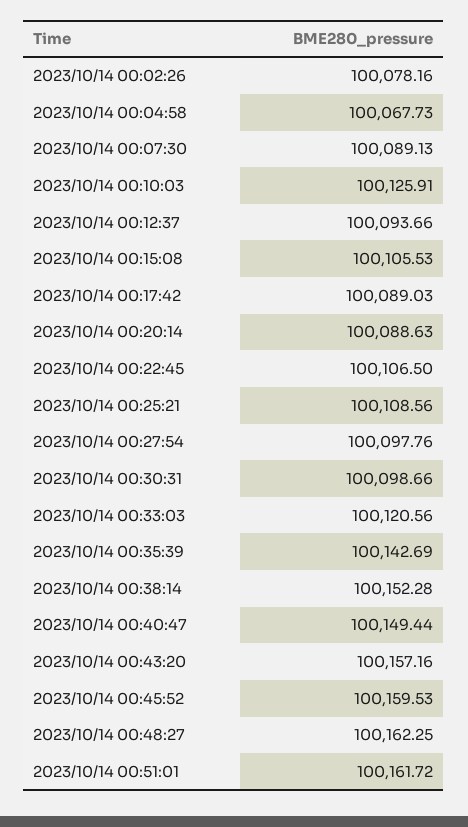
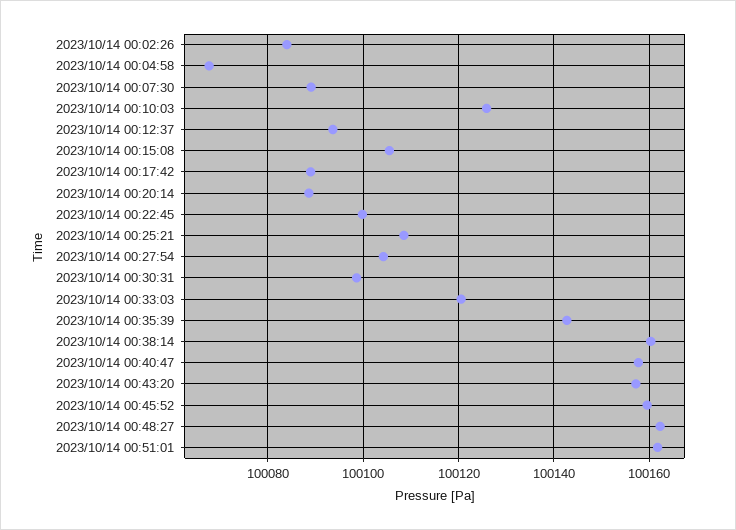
  {
-   "2023/10/14 00:02:26": 100078.16,
+   "2023/10/14 00:02:26": 100084,
    "2023/10/14 00:04:58": 100067.73,
    "2023/10/14 00:07:30": 100089.13,
    "2023/10/14 00:10:03": 100125.91,
    "2023/10/14 00:12:37": 100093.66,
    "2023/10/14 00:15:08": 100105.53,
    "2023/10/14 00:17:42": 100089.03,
    "2023/10/14 00:20:14": 100088.63,
-   "2023/10/14 00:22:45": 100106.5,
+   "2023/10/14 00:22:45": 100100,
    "2023/10/14 00:25:21": 100108.56,
-   "2023/10/14 00:27:54": 100097.76,
+   "2023/10/14 00:27:54": 100104,
    "2023/10/14 00:30:31": 100098.66,
    "2023/10/14 00:33:03": 100120.56,
    "2023/10/14 00:35:39": 100142.69,
-   "2023/10/14 00:38:14": 100152.28,
+   "2023/10/14 00:38:14": 100160,
-   "2023/10/14 00:40:47": 100149.44,
+   "2023/10/14 00:40:47": 100158,
    "2023/10/14 00:43:20": 100157.16,
    "2023/10/14 00:45:52": 100159.53,
    "2023/10/14 00:48:27": 100162.25,
    "2023/10/14 00:51:01": 100161.72
  }

